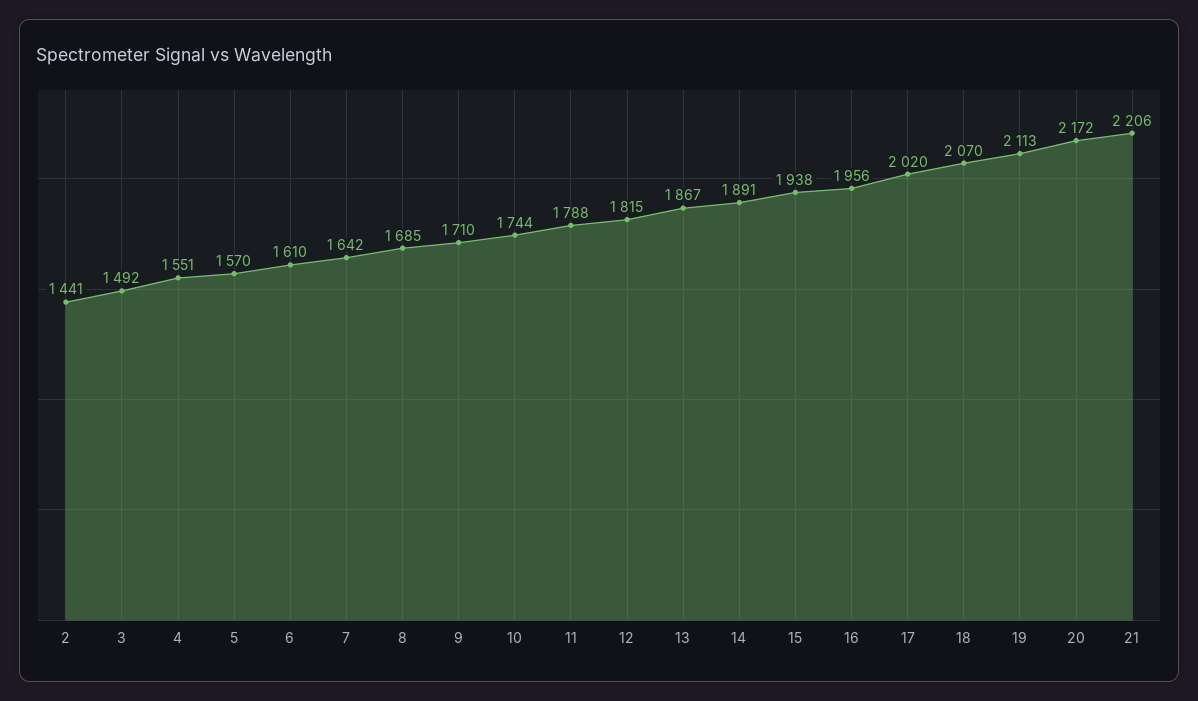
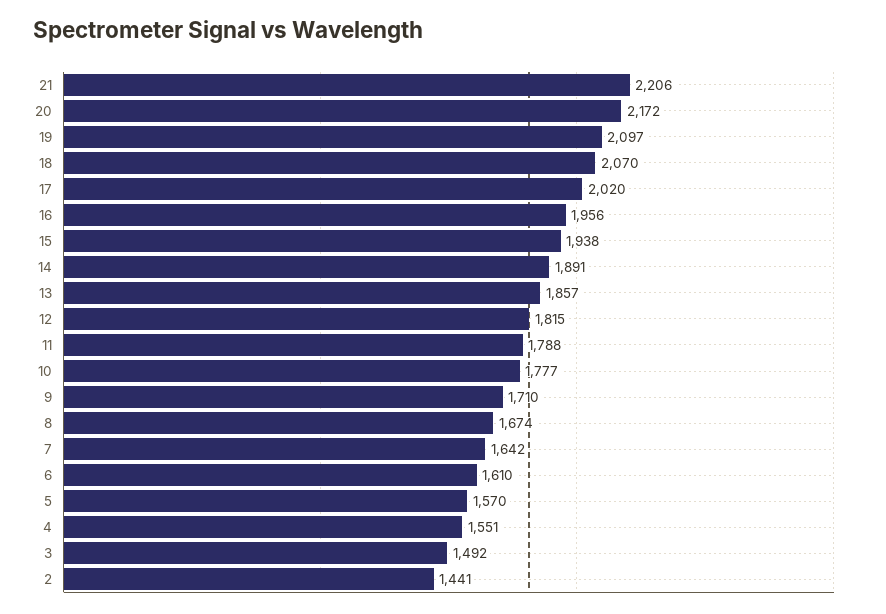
  {
    "2": 1441,
    "3": 1492,
    "4": 1551,
    "5": 1570,
    "6": 1610,
    "7": 1642,
-   "8": 1685,
+   "8": 1674,
    "9": 1710,
-   "10": 1744,
+   "10": 1777,
    "11": 1788,
    "12": 1815,
-   "13": 1867,
+   "13": 1857,
    "14": 1891,
    "15": 1938,
    "16": 1956,
    "17": 2020,
    "18": 2070,
-   "19": 2113,
+   "19": 2097,
    "20": 2172,
    "21": 2206
  }

